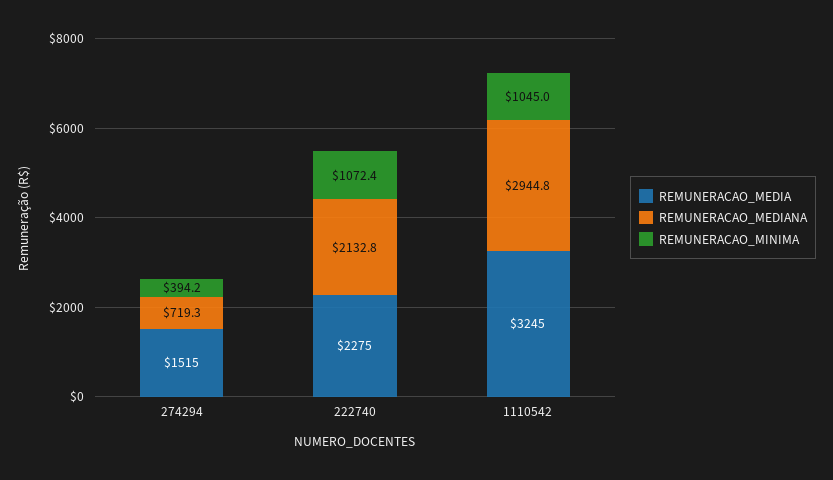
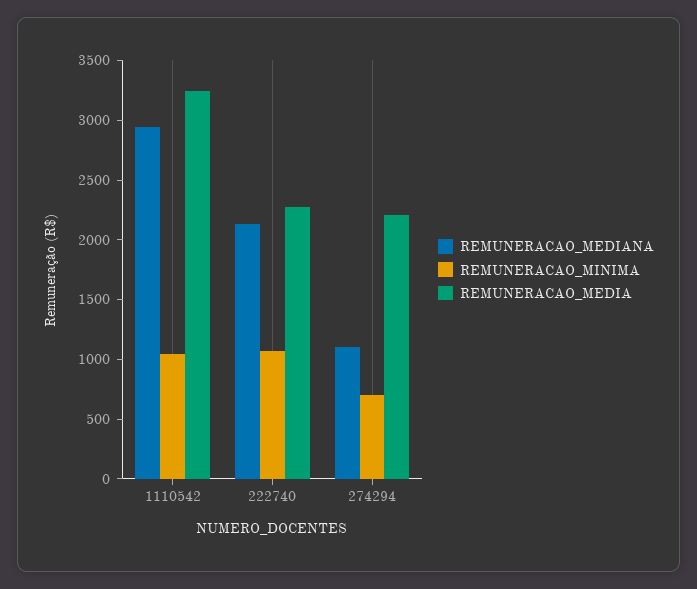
  {
    "REMUNERACAO_MEDIA": {
-     "274294": 1515,
+     "274294": 2200,
      "222740": 2275,
      "1110542": 3245
    },
    "REMUNERACAO_MEDIANA": {
-     "274294": 719.3,
+     "274294": 1100,
      "222740": 2132.8,
      "1110542": 2944.8
    },
    "REMUNERACAO_MINIMA": {
-     "274294": 394.2,
+     "274294": 700,
      "222740": 1072.4,
      "1110542": 1045
    }
  }

